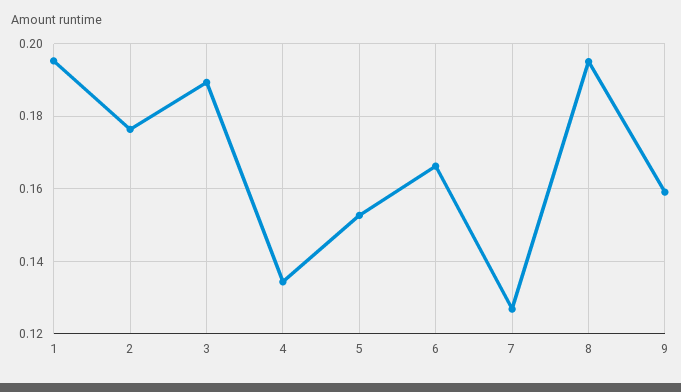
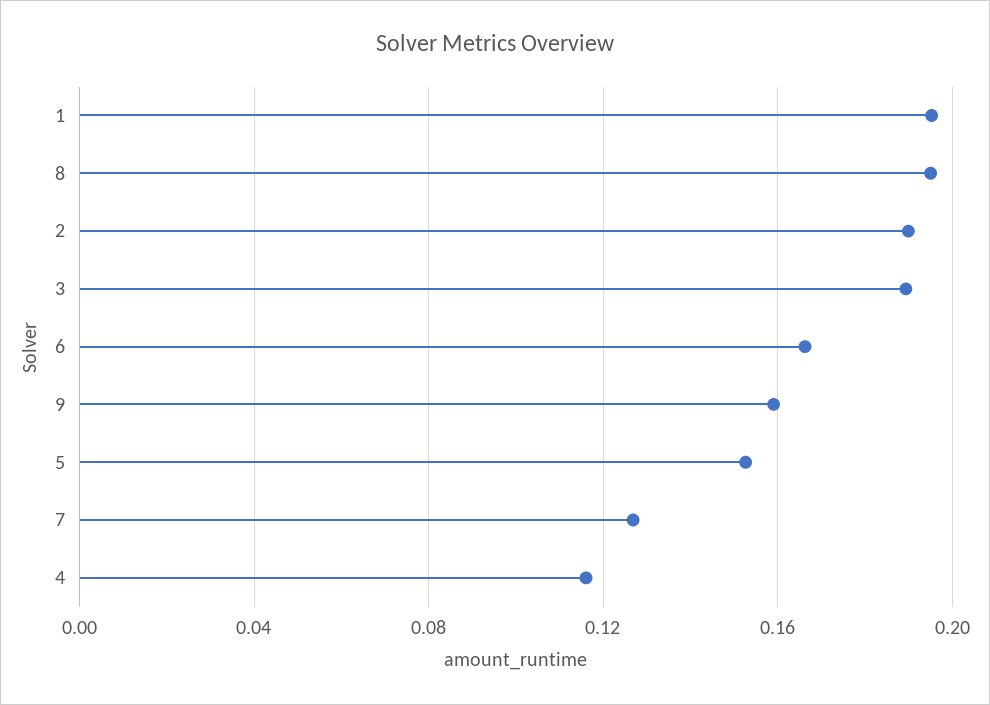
  {
    "1": 0.196,
-   "2": 0.176,
+   "2": 0.19,
    "3": 0.19,
-   "4": 0.134,
+   "4": 0.115,
    "5": 0.152,
    "6": 0.166,
    "7": 0.126,
    "8": 0.196,
    "9": 0.16
  }

